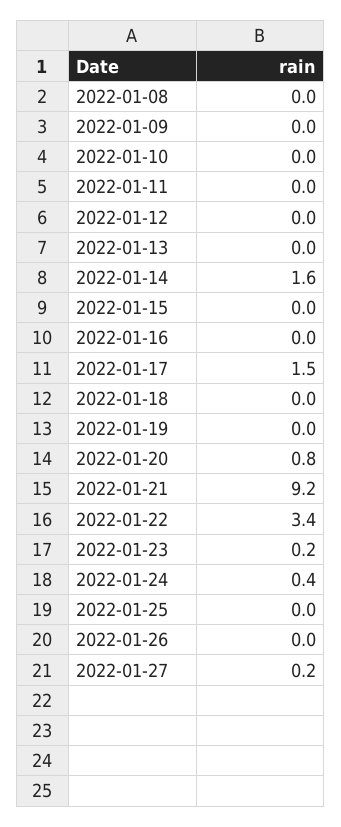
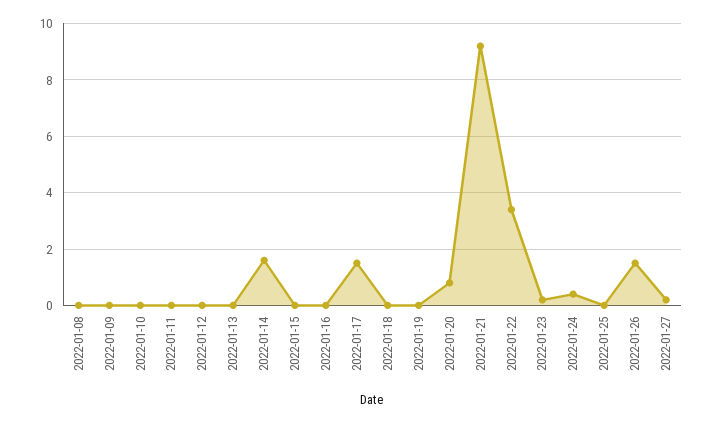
  {
    "2022-01-08": 0,
    "2022-01-09": 0,
    "2022-01-10": 0,
    "2022-01-11": 0,
    "2022-01-12": 0,
    "2022-01-13": 0,
    "2022-01-14": 1.6,
    "2022-01-15": 0,
    "2022-01-16": 0,
    "2022-01-17": 1.5,
    "2022-01-18": 0,
    "2022-01-19": 0,
    "2022-01-20": 0.8,
    "2022-01-21": 9.2,
    "2022-01-22": 3.4,
    "2022-01-23": 0.2,
    "2022-01-24": 0.4,
    "2022-01-25": 0,
-   "2022-01-26": 0,
+   "2022-01-26": 1.5,
    "2022-01-27": 0.2
  }

